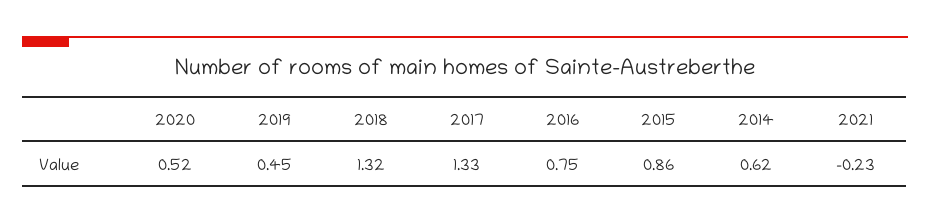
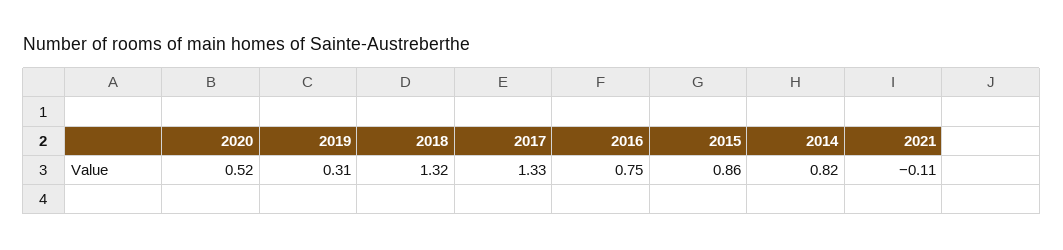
  {
    "2020": 0.52,
-   "2019": 0.45,
+   "2019": 0.31,
    "2018": 1.32,
    "2017": 1.33,
    "2016": 0.75,
    "2015": 0.86,
-   "2014": 0.62,
+   "2014": 0.82,
-   "2021": -0.23
+   "2021": -0.11
  }

